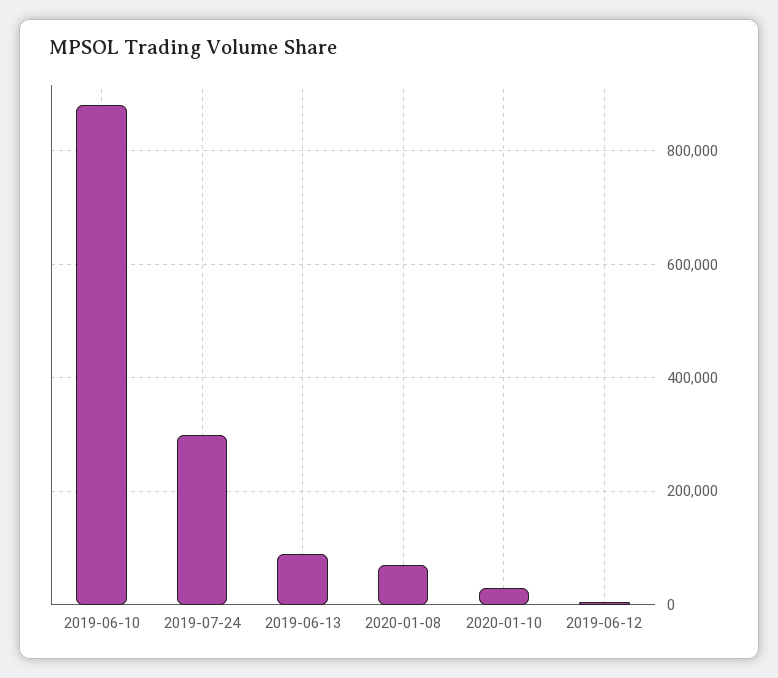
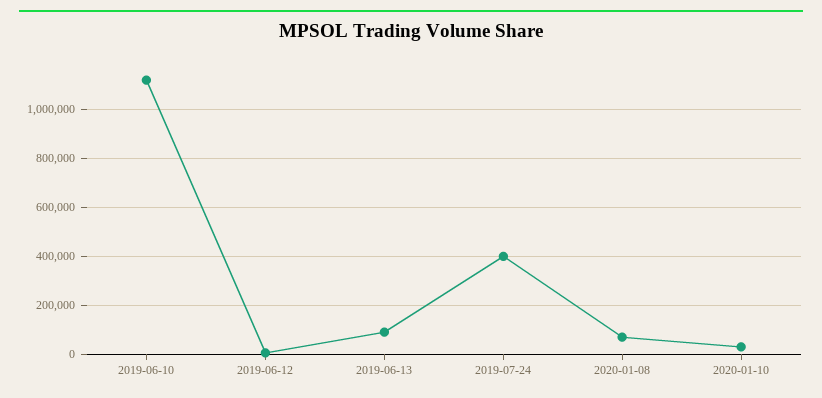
  {
-   "2019-06-10": 880000,
+   "2019-06-10": 1125000,
-   "2019-07-24": 300000,
+   "2019-07-24": 400000,
    "2019-06-13": 100000,
    "2020-01-08": 60000,
    "2020-01-10": 40000,
    "2019-06-12": 0
  }

